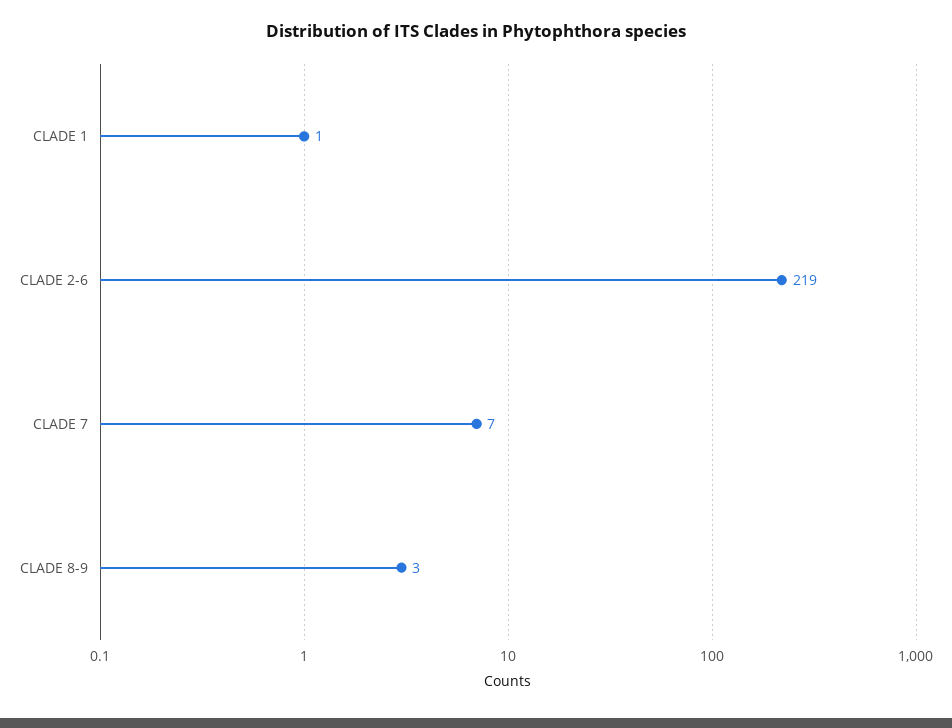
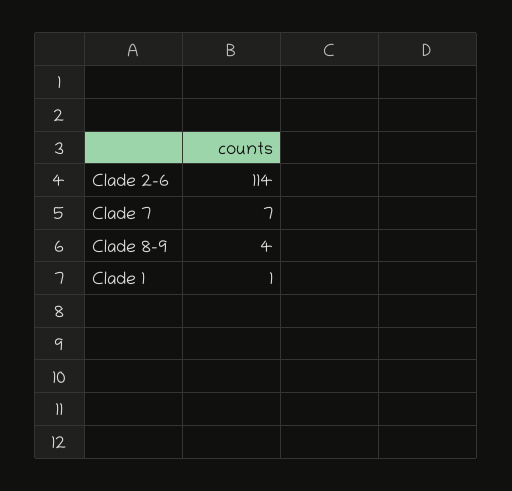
  {
    "CLADE 1": 1,
-   "CLADE 2-6": 219,
+   "CLADE 2-6": 114,
    "CLADE 7": 7,
-   "CLADE 8-9": 3
+   "CLADE 8-9": 4
  }

